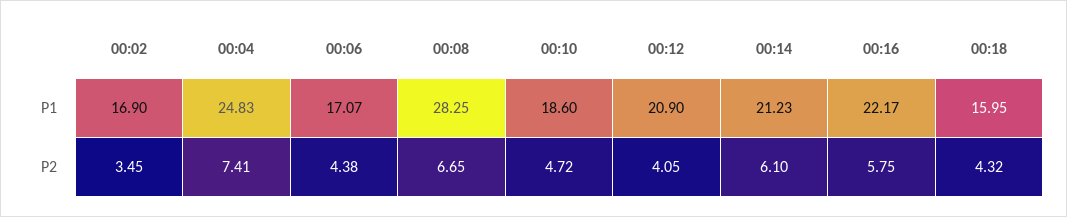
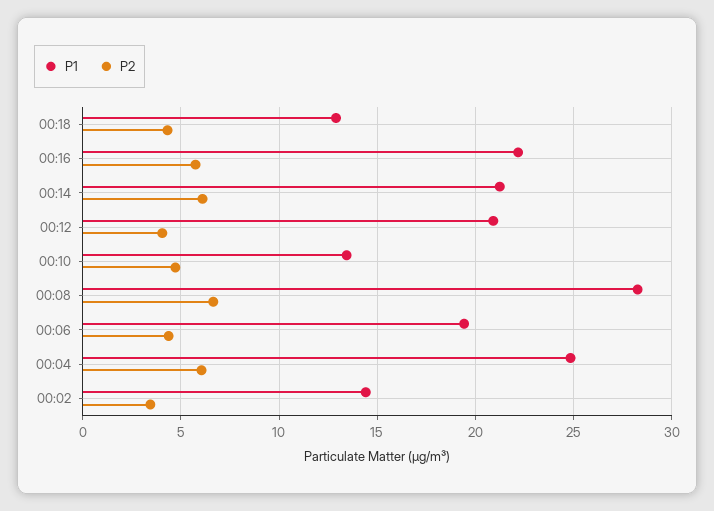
  {
    "P1": {
-     "00:02": 16.9,
+     "00:02": 14.5,
      "00:04": 24.83,
-     "00:06": 17.07,
+     "00:06": 19.5,
      "00:08": 28.25,
-     "00:10": 18.6,
+     "00:10": 13.5,
      "00:12": 20.9,
      "00:14": 21.23,
      "00:16": 22.17,
-     "00:18": 15.95
+     "00:18": 13
    },
    "P2": {
      "00:02": 3.45,
-     "00:04": 7.41,
+     "00:04": 6,
      "00:06": 4.38,
      "00:08": 6.65,
      "00:10": 4.72,
      "00:12": 4.05,
      "00:14": 6.1,
      "00:16": 5.75,
      "00:18": 4.32
    }
  }

